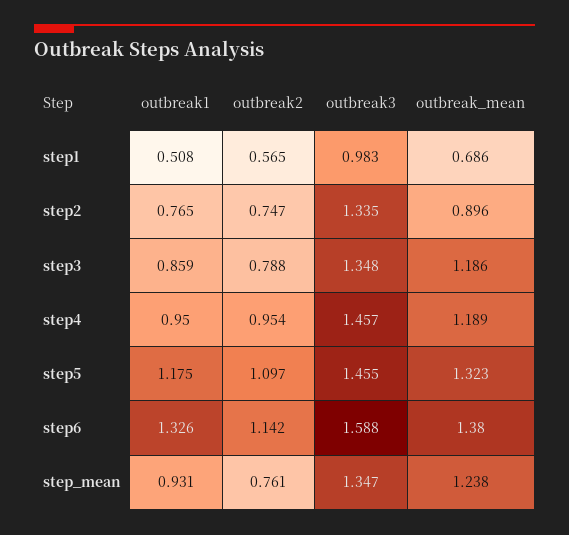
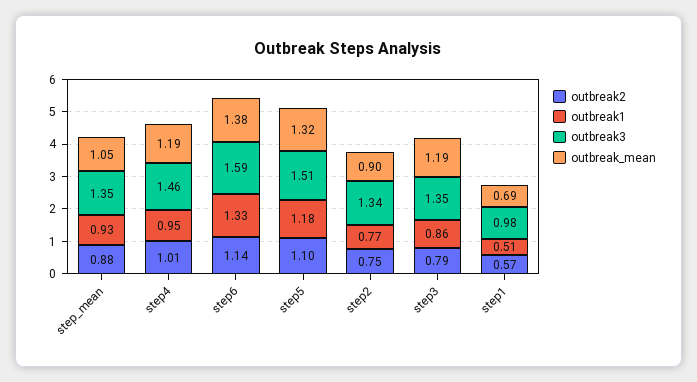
  {
    "outbreak1": {
      "step1": 0.508,
      "step2": 0.765,
      "step3": 0.859,
      "step4": 0.95,
      "step5": 1.175,
      "step6": 1.326,
      "step_mean": 0.931
    },
    "outbreak2": {
      "step1": 0.565,
      "step2": 0.747,
      "step3": 0.788,
-     "step4": 0.954,
+     "step4": 1.01,
      "step5": 1.097,
      "step6": 1.142,
-     "step_mean": 0.761
+     "step_mean": 0.88
    },
    "outbreak3": {
      "step1": 0.983,
      "step2": 1.335,
      "step3": 1.348,
      "step4": 1.457,
-     "step5": 1.455,
+     "step5": 1.51,
      "step6": 1.588,
      "step_mean": 1.347
    },
    "outbreak_mean": {
      "step1": 0.686,
      "step2": 0.896,
      "step3": 1.186,
      "step4": 1.189,
      "step5": 1.323,
      "step6": 1.38,
-     "step_mean": 1.238
+     "step_mean": 1.05
    }
  }

